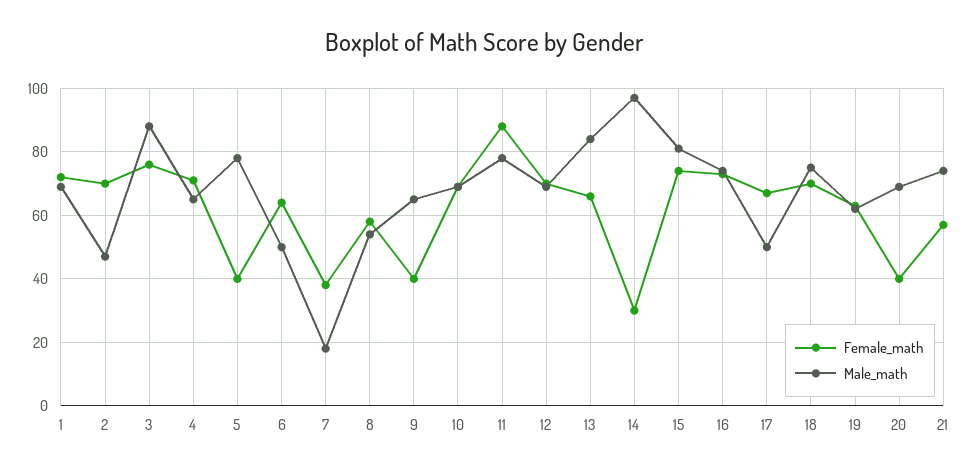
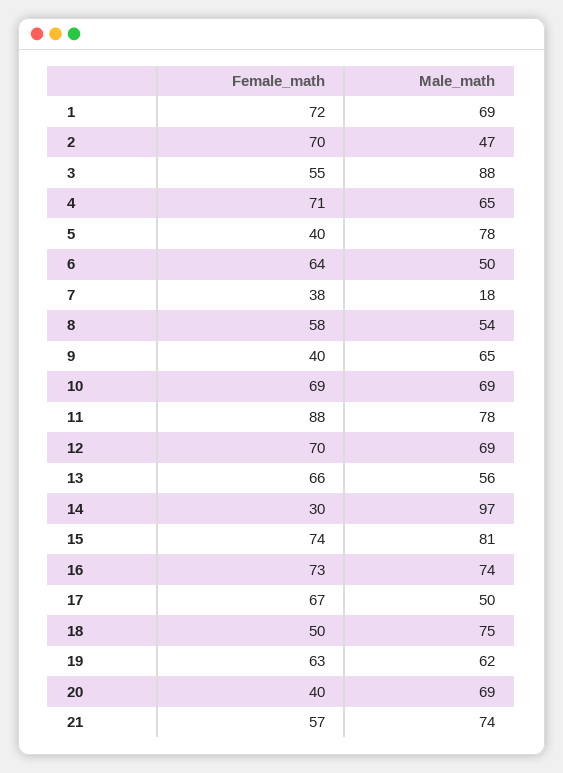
  {
    "Female_math": {
      "1": 72,
      "2": 70,
-     "3": 75,
+     "3": 55,
      "4": 71,
      "5": 40,
      "6": 64,
      "7": 38,
      "8": 58,
      "9": 40,
      "10": 69,
      "11": 88,
      "12": 70,
      "13": 66,
      "14": 30,
      "15": 74,
      "16": 73,
      "17": 67,
-     "18": 70,
+     "18": 50,
      "19": 63,
      "20": 40,
      "21": 57
    },
    "Male_math": {
      "1": 69,
      "2": 47,
      "3": 88,
      "4": 65,
      "5": 78,
      "6": 50,
      "7": 18,
      "8": 54,
      "9": 65,
      "10": 69,
      "11": 78,
      "12": 69,
-     "13": 85,
+     "13": 56,
      "14": 97,
      "15": 81,
      "16": 74,
      "17": 50,
      "18": 75,
      "19": 62,
      "20": 69,
      "21": 74
    }
  }

